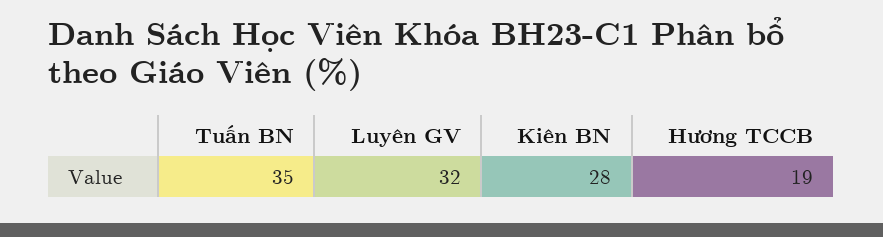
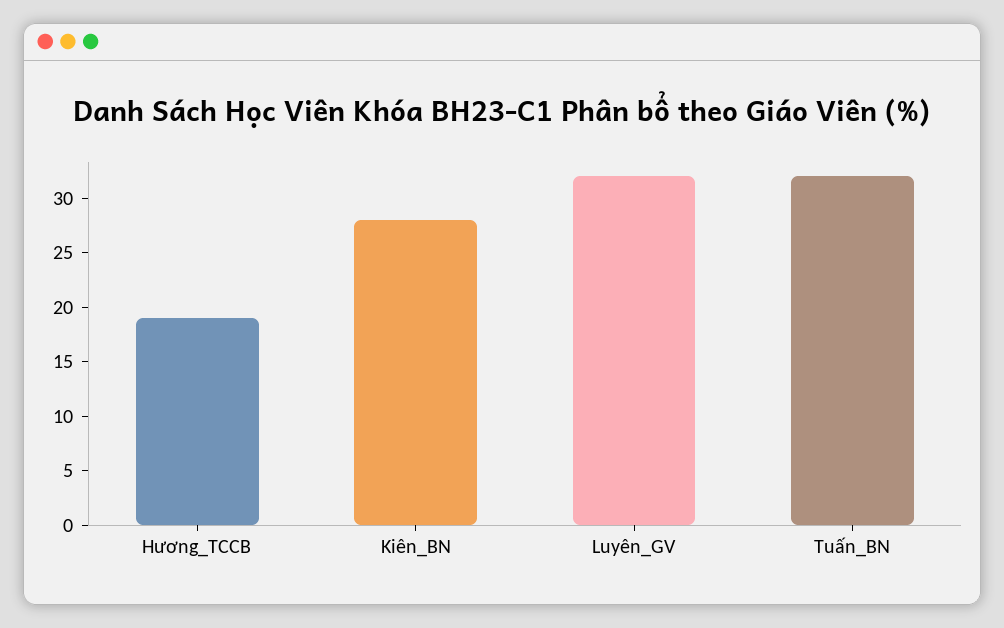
  {
-   "Tuấn BN": 35,
+   "Tuấn BN": 32,
    "Luyên GV": 32,
    "Kiên BN": 28,
    "Hương TCCB": 19
  }

